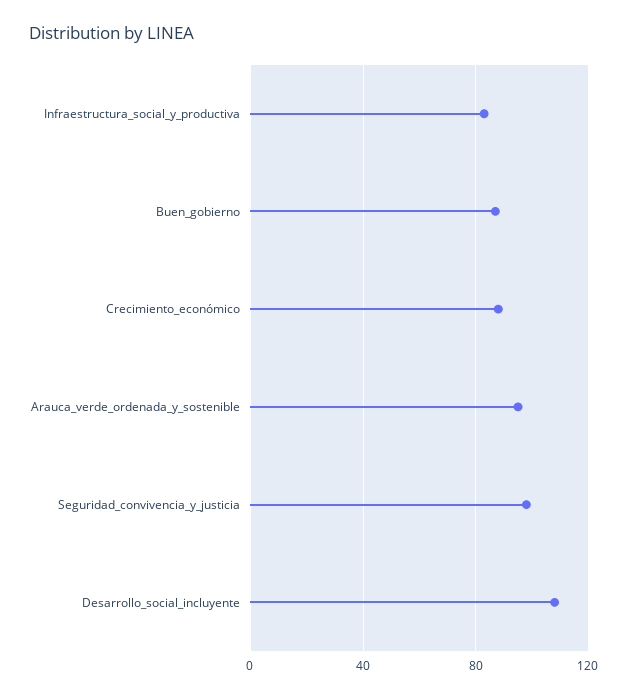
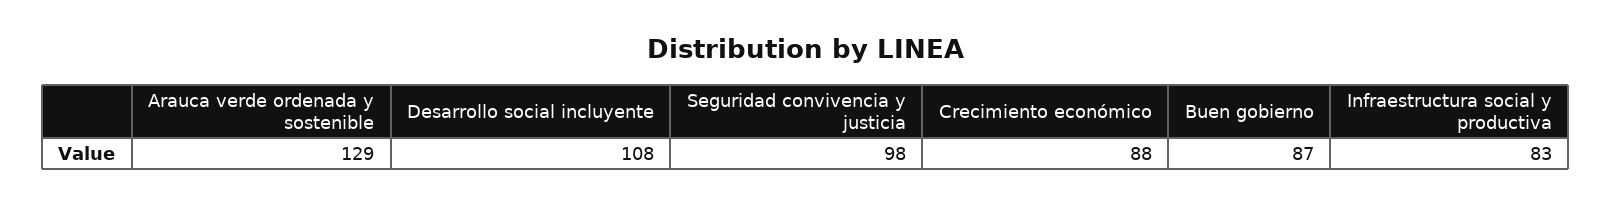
  {
    "Infraestructura_social_y_productiva": 83,
    "Buen_gobierno": 87,
    "Crecimiento_económico": 88,
-   "Arauca_verde_ordenada_y_sostenible": 95,
+   "Arauca_verde_ordenada_y_sostenible": 129,
    "Seguridad_convivencia_y_justicia": 98,
    "Desarrollo_social_incluyente": 108
  }

